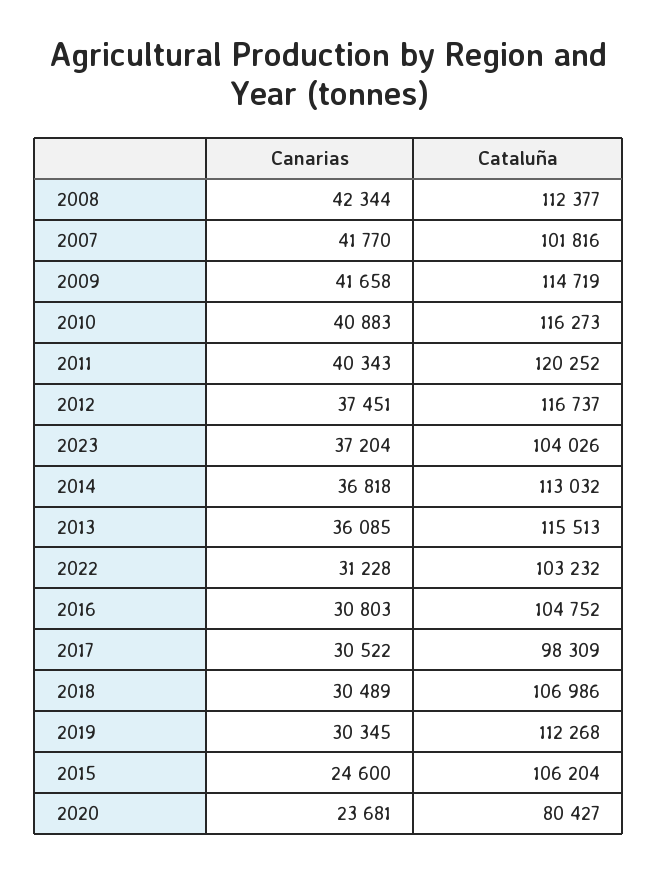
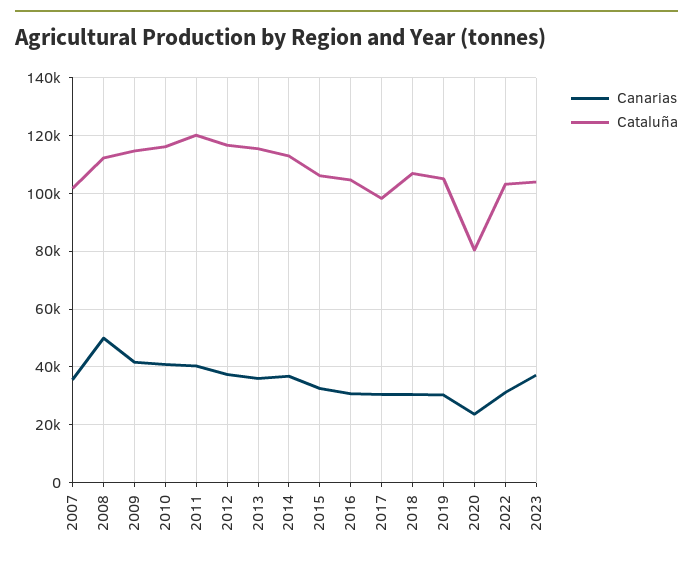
  {
    "Canarias": {
-     "2008": 42344,
+     "2008": 50000,
-     "2007": 41770,
+     "2007": 35000,
      "2009": 41658,
      "2010": 40883,
      "2011": 40343,
      "2012": 37451,
      "2023": 37204,
      "2014": 36818,
      "2013": 36085,
      "2022": 31228,
      "2016": 30803,
      "2017": 30522,
      "2018": 30489,
      "2019": 30345,
-     "2015": 24600,
+     "2015": 32500,
      "2020": 23681
    },
    "Cataluña": {
      "2008": 112377,
      "2007": 101816,
      "2009": 114719,
      "2010": 116273,
      "2011": 120252,
      "2012": 116737,
      "2023": 104026,
      "2014": 113032,
      "2013": 115513,
      "2022": 103232,
      "2016": 104752,
      "2017": 98309,
      "2018": 106986,
-     "2019": 112268,
+     "2019": 105000,
      "2015": 106204,
      "2020": 80427
    }
  }

